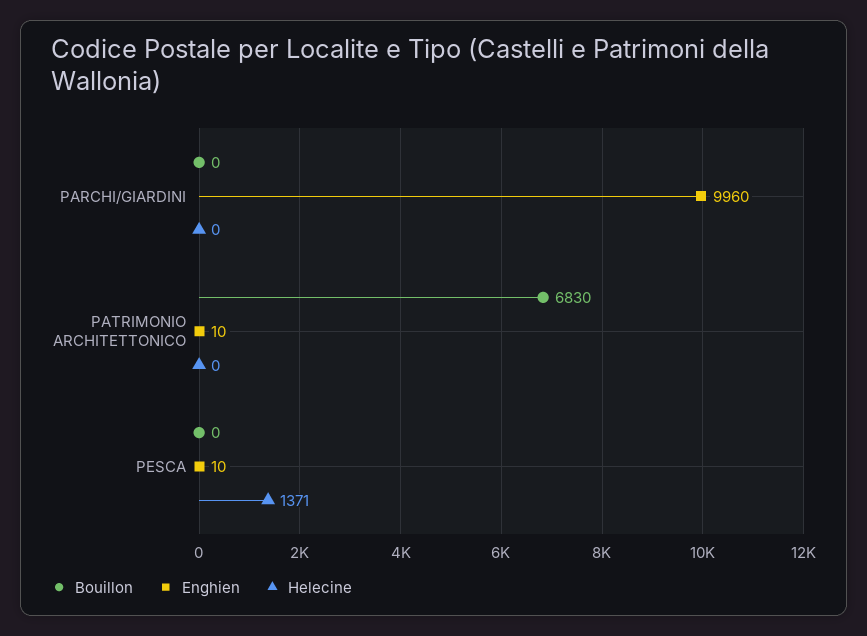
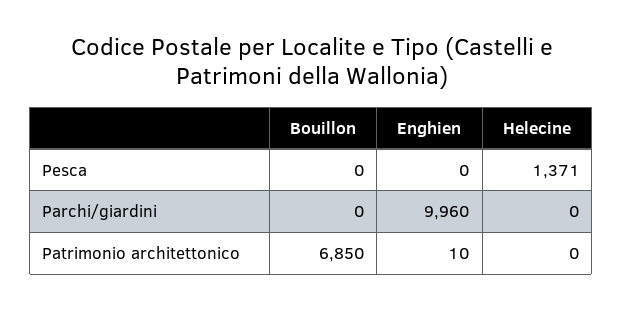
  {
    "Bouillon": {
      "PARCHI/GIARDINI": 0,
-     "PATRIMONIO ARCHITETTONICO": 6830,
+     "PATRIMONIO ARCHITETTONICO": 6850,
      "PESCA": 0
    },
    "Enghien": {
      "PARCHI/GIARDINI": 9960,
      "PATRIMONIO ARCHITETTONICO": 10,
-     "PESCA": 10
+     "PESCA": 0
    },
    "Helecine": {
      "PARCHI/GIARDINI": 0,
      "PATRIMONIO ARCHITETTONICO": 0,
      "PESCA": 1371
    }
  }

